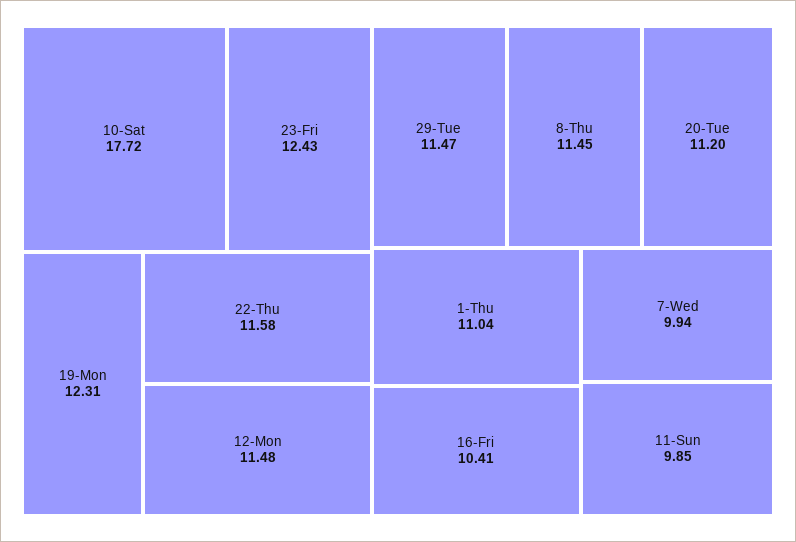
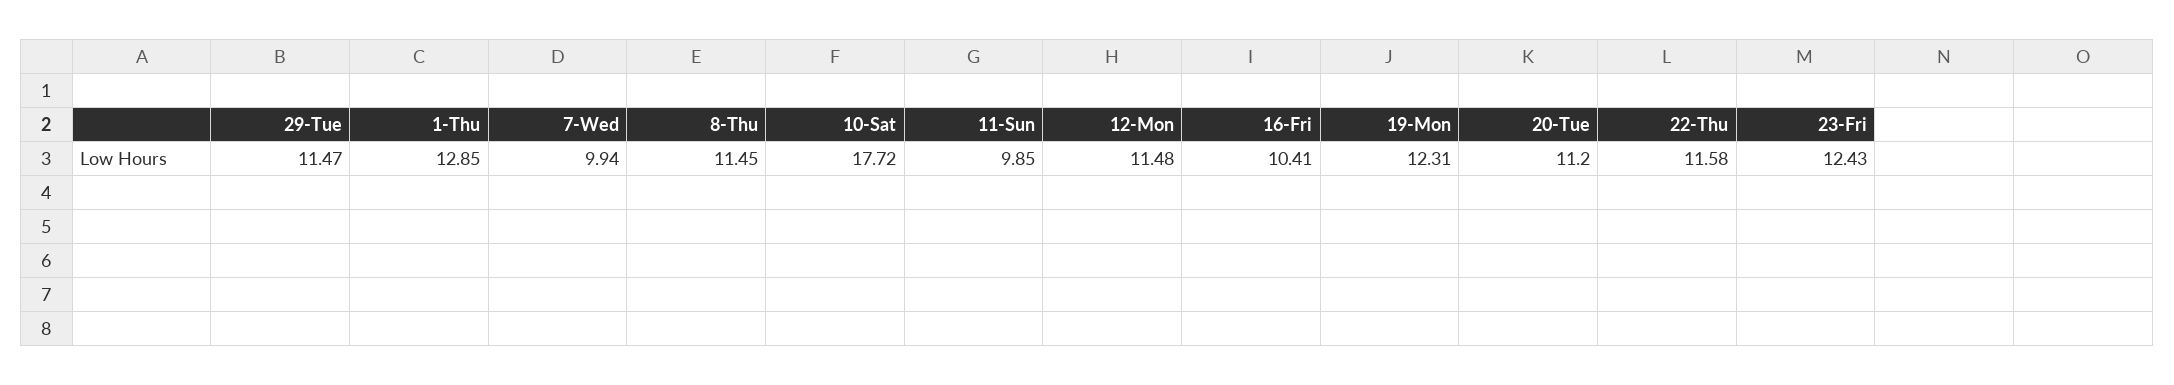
  {
    "10-Sat": 17.72,
    "23-Fri": 12.43,
    "19-Mon": 12.31,
    "22-Thu": 11.58,
    "12-Mon": 11.48,
    "29-Tue": 11.47,
    "8-Thu": 11.45,
    "20-Tue": 11.2,
-   "1-Thu": 11.04,
+   "1-Thu": 12.85,
    "16-Fri": 10.41,
    "7-Wed": 9.94,
    "11-Sun": 9.85
  }

